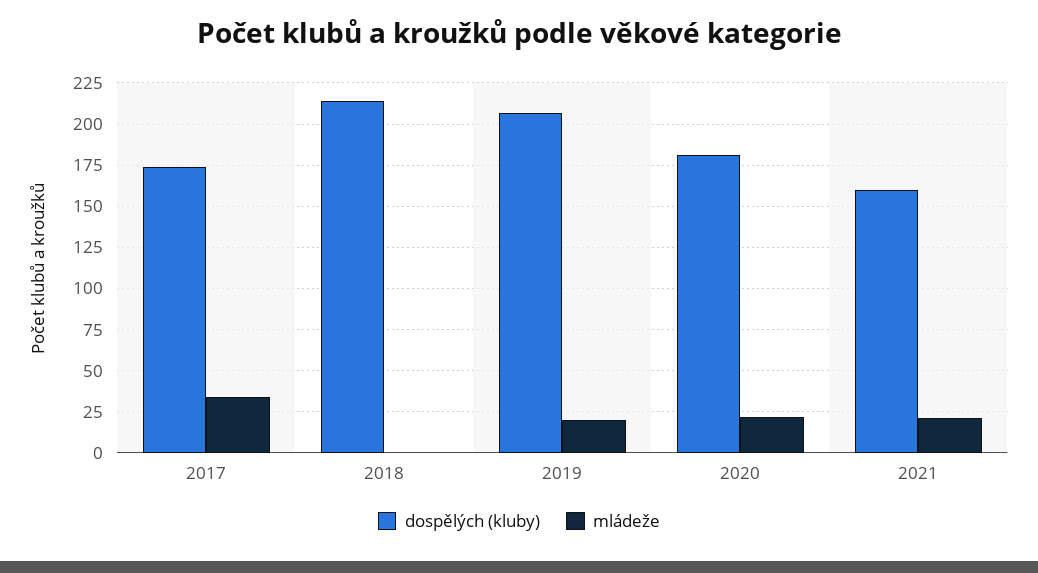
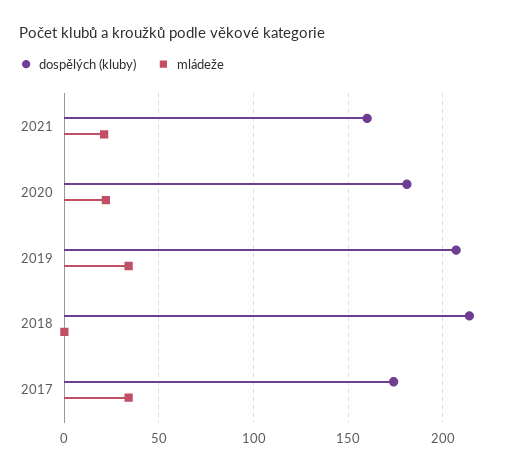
  {
    "dospělých (kluby)": {
      "2017": 175,
      "2018": 215,
      "2019": 205,
      "2020": 180,
      "2021": 160
    },
    "mládeže": {
      "2017": 35,
      "2018": 0,
-     "2019": 20,
+     "2019": 35,
      "2020": 20,
      "2021": 20
    }
  }

